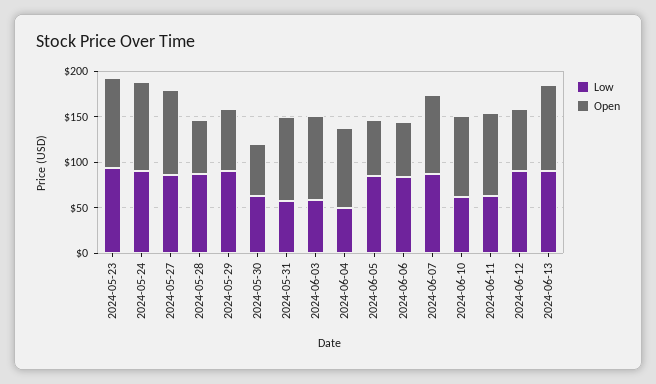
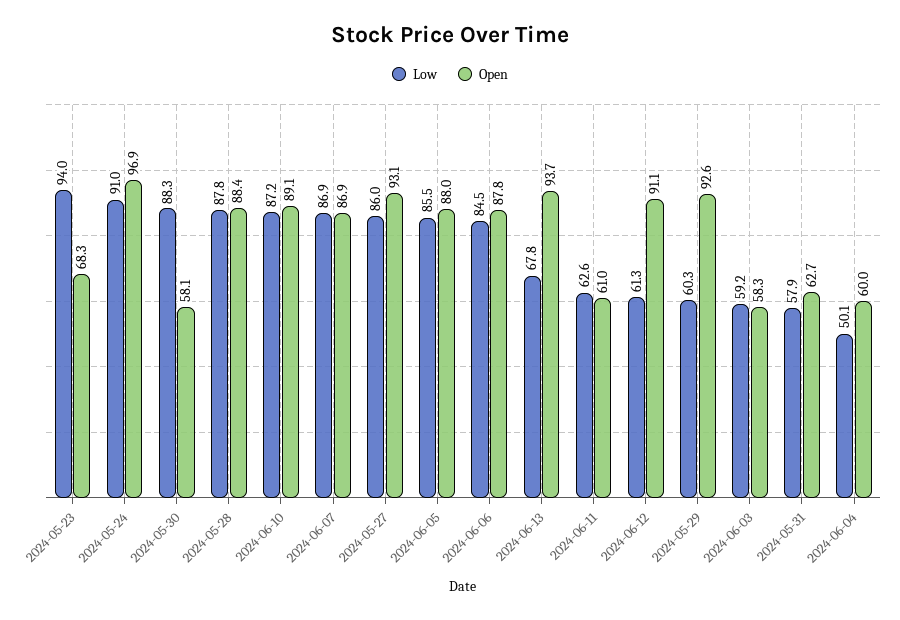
  {
    "Low": {
      "2024-05-23": 94,
      "2024-05-24": 91,
      "2024-05-27": 86,
      "2024-05-28": 87.8,
-     "2024-05-29": 90,
+     "2024-05-29": 60.3,
-     "2024-05-30": 60,
+     "2024-05-30": 88.3,
      "2024-05-31": 57.9,
      "2024-06-03": 59.2,
      "2024-06-04": 50.1,
      "2024-06-05": 85.5,
      "2024-06-06": 84.5,
      "2024-06-07": 86.9,
-     "2024-06-10": 60,
+     "2024-06-10": 87.2,
      "2024-06-11": 62.6,
-     "2024-06-12": 90,
+     "2024-06-12": 61.3,
-     "2024-06-13": 90
+     "2024-06-13": 67.8
    },
    "Open": {
-     "2024-05-23": 100,
+     "2024-05-23": 68.3,
      "2024-05-24": 96.9,
      "2024-05-27": 93.1,
-     "2024-05-28": 60,
+     "2024-05-28": 88.4,
-     "2024-05-29": 70,
+     "2024-05-29": 92.6,
      "2024-05-30": 58.1,
-     "2024-05-31": 90,
+     "2024-05-31": 62.7,
-     "2024-06-03": 90,
+     "2024-06-03": 58.3,
-     "2024-06-04": 90,
+     "2024-06-04": 60,
-     "2024-06-05": 60,
+     "2024-06-05": 88,
-     "2024-06-06": 60,
+     "2024-06-06": 87.8,
      "2024-06-07": 86.9,
      "2024-06-10": 89.1,
-     "2024-06-11": 90,
+     "2024-06-11": 61,
-     "2024-06-12": 70,
+     "2024-06-12": 91.1,
      "2024-06-13": 93.7
    }
  }

